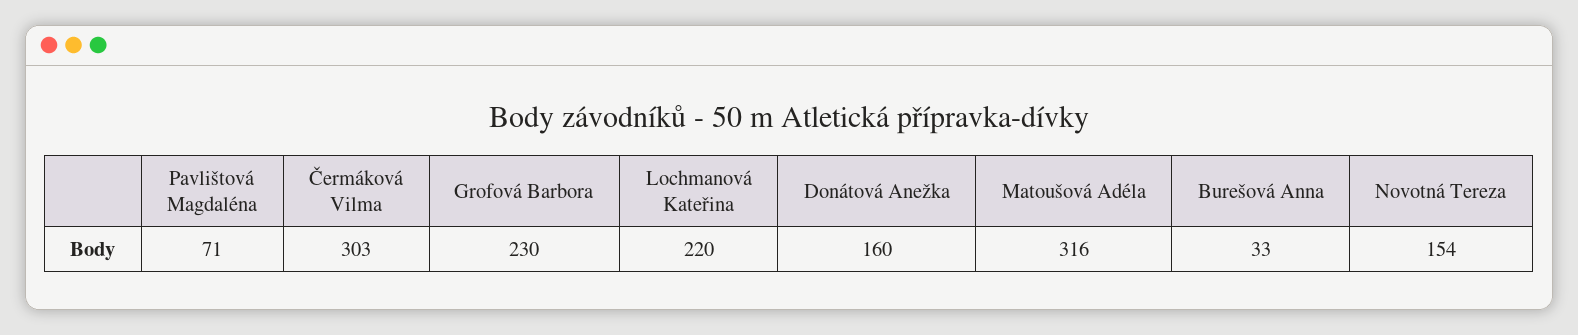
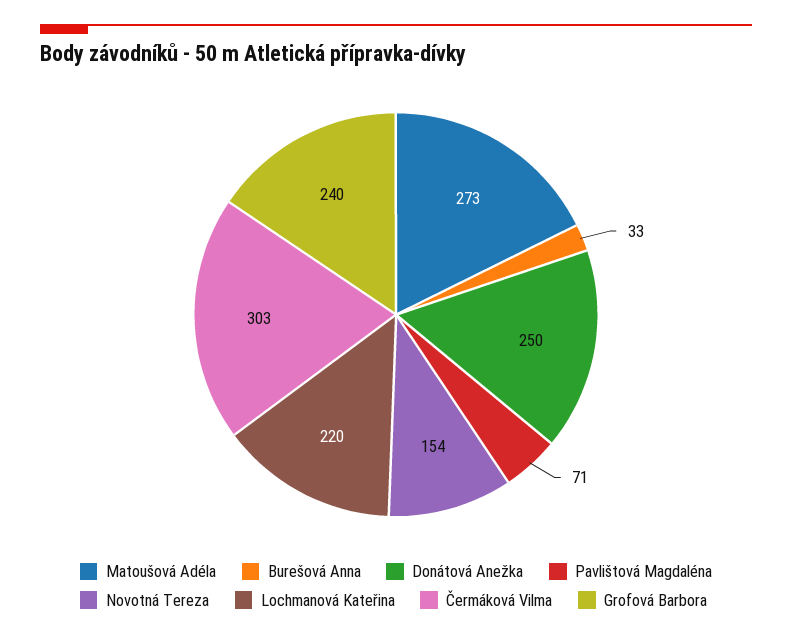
  {
    "Pavlištová Magdaléna": 71,
    "Čermáková Vilma": 303,
-   "Grofová Barbora": 230,
+   "Grofová Barbora": 240,
    "Lochmanová Kateřina": 220,
-   "Donátová Anežka": 160,
+   "Donátová Anežka": 250,
-   "Matoušová Adéla": 316,
+   "Matoušová Adéla": 273,
    "Burešová Anna": 33,
    "Novotná Tereza": 154
  }

